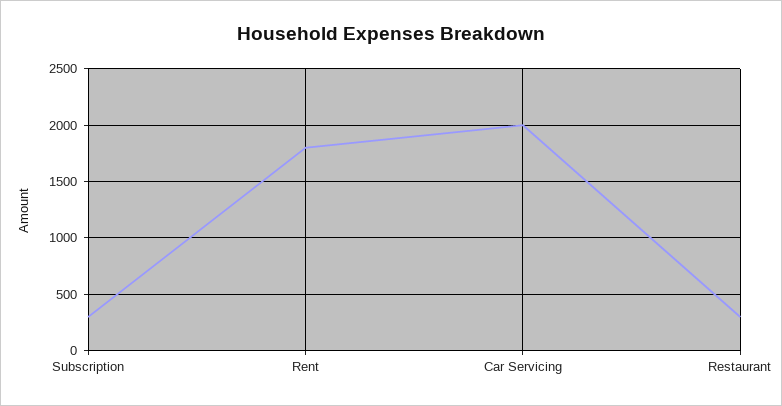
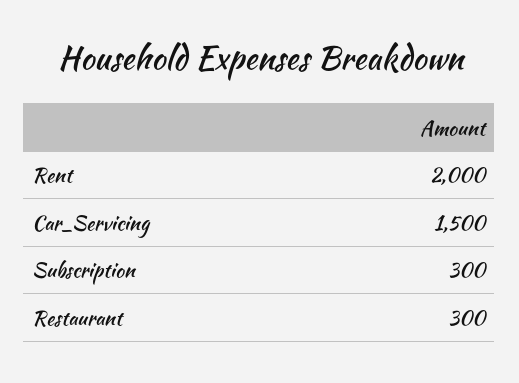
  {
    "Subscription": 300,
-   "Rent": 1800,
+   "Rent": 2000,
-   "Car Servicing": 2000,
+   "Car Servicing": 1500,
    "Restaurant": 300
  }

